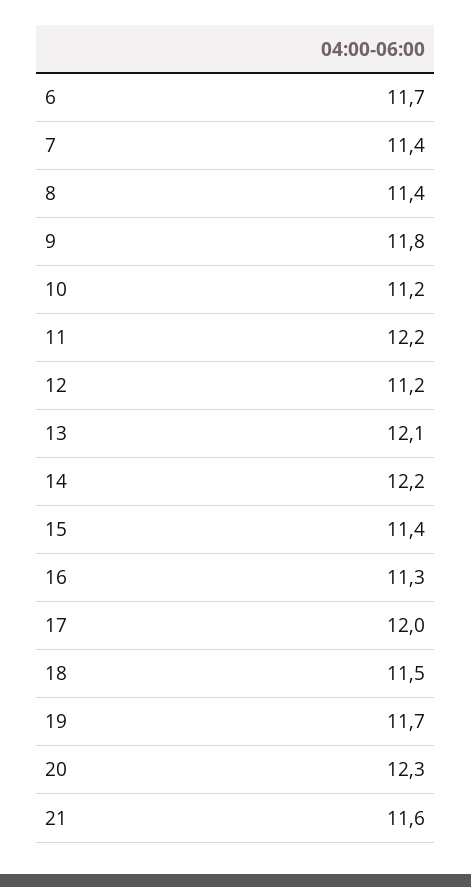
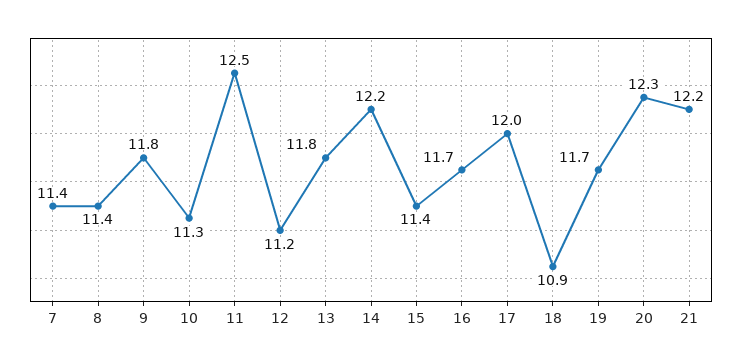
  {
-   "6": 11.7,
    "7": 11.4,
    "8": 11.4,
    "9": 11.8,
-   "10": 11.2,
+   "10": 11.3,
-   "11": 12.2,
+   "11": 12.5,
    "12": 11.2,
-   "13": 12.1,
+   "13": 11.8,
    "14": 12.2,
    "15": 11.4,
-   "16": 11.3,
+   "16": 11.7,
    "17": 12,
-   "18": 11.5,
+   "18": 10.9,
    "19": 11.7,
    "20": 12.3,
-   "21": 11.6
+   "21": 12.2
  }

